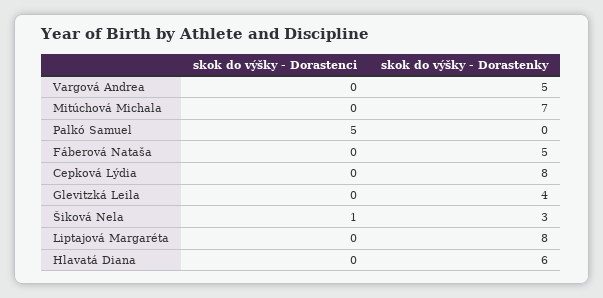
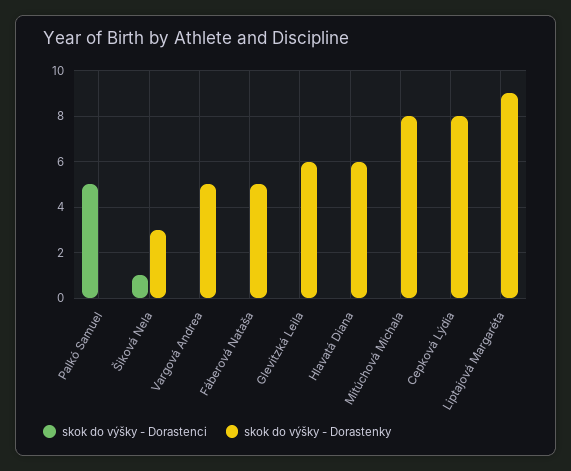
  {
    "skok do výšky - Dorastenci": {
      "Vargová Andrea": 0,
      "Mitúchová Michala": 0,
      "Palkó Samuel": 5,
      "Fáberová Nataša": 0,
      "Cepková Lýdia": 0,
      "Glevitzká Leila": 0,
      "Šiková Nela": 1,
      "Liptajová Margaréta": 0,
      "Hlavatá Diana": 0
    },
    "skok do výšky - Dorastenky": {
      "Vargová Andrea": 5,
-     "Mitúchová Michala": 7,
+     "Mitúchová Michala": 8,
      "Palkó Samuel": 0,
      "Fáberová Nataša": 5,
      "Cepková Lýdia": 8,
-     "Glevitzká Leila": 4,
+     "Glevitzká Leila": 6,
      "Šiková Nela": 3,
-     "Liptajová Margaréta": 8,
+     "Liptajová Margaréta": 9,
      "Hlavatá Diana": 6
    }
  }

